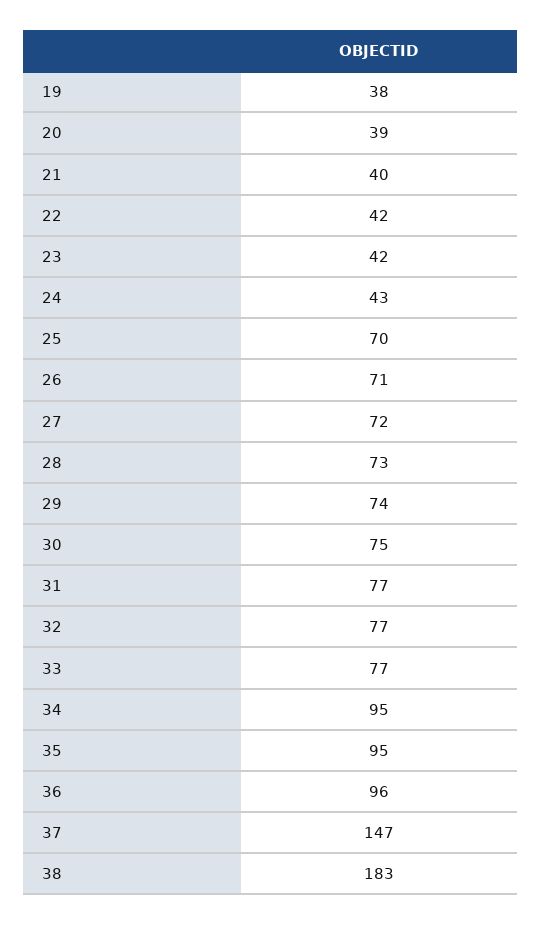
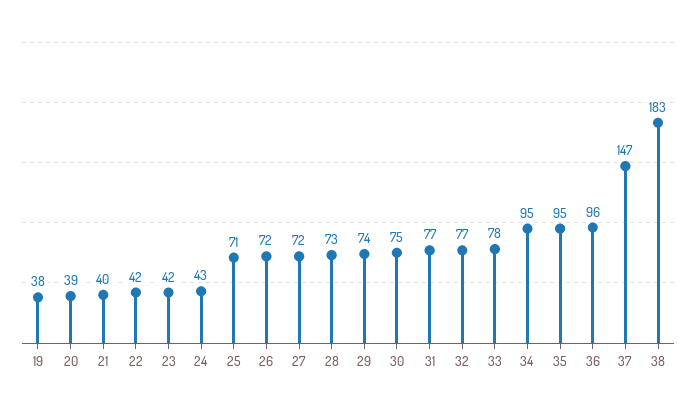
  {
    "19": 38,
    "20": 39,
    "21": 40,
    "22": 42,
    "23": 42,
    "24": 43,
-   "25": 70,
+   "25": 71,
-   "26": 71,
+   "26": 72,
    "27": 72,
    "28": 73,
    "29": 74,
    "30": 75,
    "31": 77,
    "32": 77,
-   "33": 77,
+   "33": 78,
    "34": 95,
    "35": 95,
    "36": 96,
    "37": 147,
    "38": 183
  }

